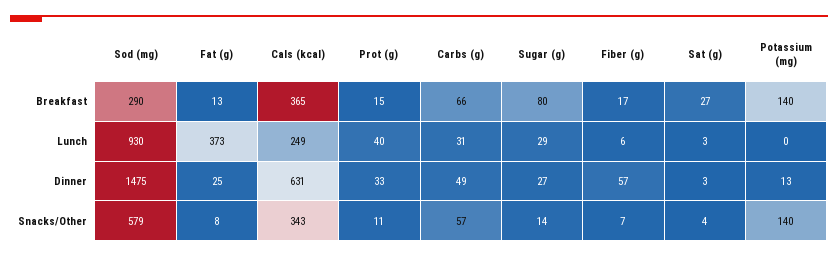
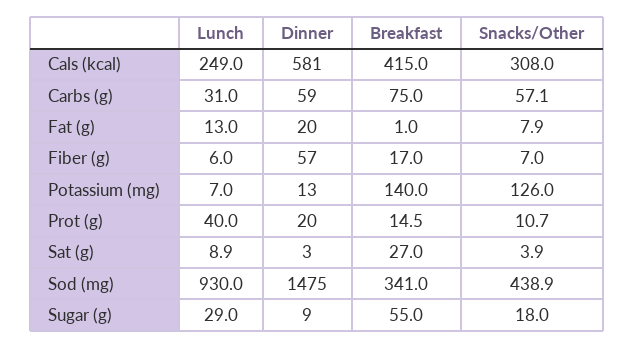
  {
    "Sod (mg)": {
-     "Breakfast": 290,
+     "Breakfast": 341,
      "Lunch": 930,
      "Dinner": 1475,
-     "Snacks/Other": 579
+     "Snacks/Other": 438.9
    },
    "Fat (g)": {
-     "Breakfast": 13,
+     "Breakfast": 1,
-     "Lunch": 373,
+     "Lunch": 13,
-     "Dinner": 25,
+     "Dinner": 20,
      "Snacks/Other": 7.9
    },
    "Cals (kcal)": {
-     "Breakfast": 365,
+     "Breakfast": 415,
      "Lunch": 249,
-     "Dinner": 631,
+     "Dinner": 581,
-     "Snacks/Other": 343
+     "Snacks/Other": 308
    },
    "Prot (g)": {
      "Breakfast": 14.5,
      "Lunch": 40,
-     "Dinner": 33,
+     "Dinner": 20,
      "Snacks/Other": 10.7
    },
    "Carbs (g)": {
-     "Breakfast": 66,
+     "Breakfast": 75,
      "Lunch": 31,
-     "Dinner": 49,
+     "Dinner": 59,
      "Snacks/Other": 57.1
    },
    "Sugar (g)": {
-     "Breakfast": 80,
+     "Breakfast": 55,
      "Lunch": 29,
-     "Dinner": 27,
+     "Dinner": 9,
-     "Snacks/Other": 14
+     "Snacks/Other": 18
    },
    "Fiber (g)": {
      "Breakfast": 17,
      "Lunch": 6,
      "Dinner": 57,
      "Snacks/Other": 7
    },
    "Sat (g)": {
      "Breakfast": 27,
-     "Lunch": 3,
+     "Lunch": 8.9,
      "Dinner": 3,
      "Snacks/Other": 3.9
    },
    "Potassium (mg)": {
      "Breakfast": 140,
-     "Lunch": 0,
+     "Lunch": 7,
      "Dinner": 13,
-     "Snacks/Other": 140
+     "Snacks/Other": 126
    }
  }

